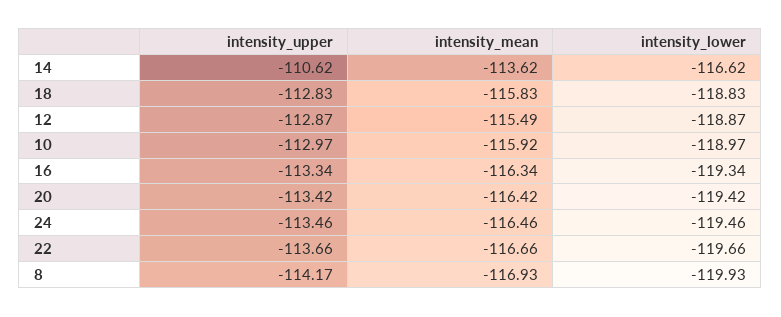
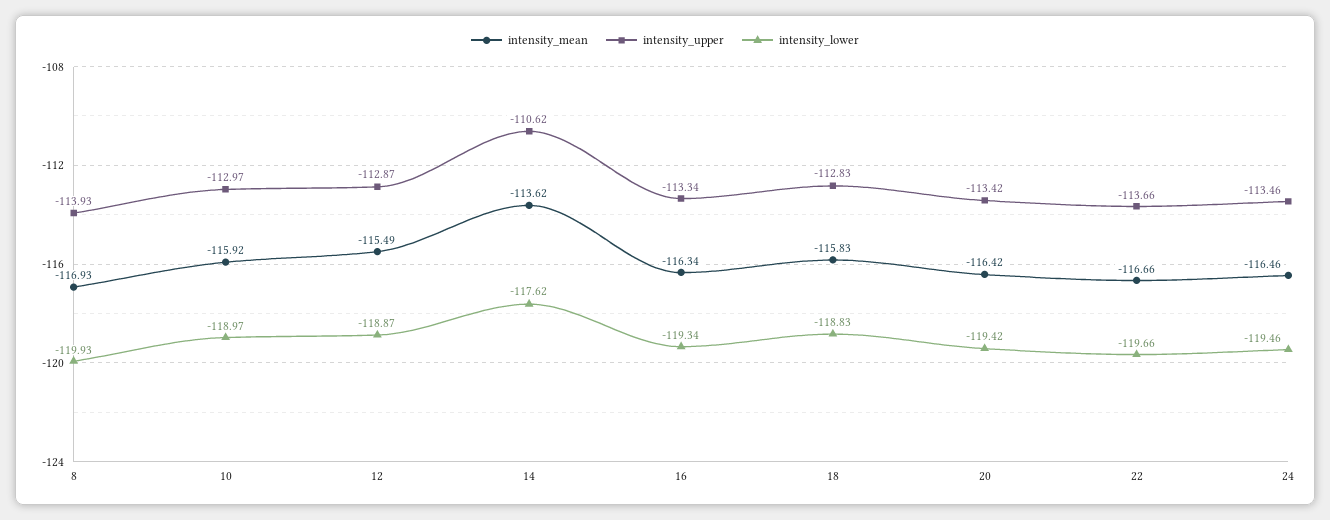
  {
    "intensity_upper": {
      "14": -110.62,
      "18": -112.83,
      "12": -112.87,
      "10": -112.97,
      "16": -113.34,
      "20": -113.42,
      "24": -113.46,
      "22": -113.66,
-     "8": -114.17
+     "8": -113.93
    },
    "intensity_mean": {
      "14": -113.62,
      "18": -115.83,
      "12": -115.49,
      "10": -115.92,
      "16": -116.34,
      "20": -116.42,
      "24": -116.46,
      "22": -116.66,
      "8": -116.93
    },
    "intensity_lower": {
-     "14": -116.62,
+     "14": -117.62,
      "18": -118.83,
      "12": -118.87,
      "10": -118.97,
      "16": -119.34,
      "20": -119.42,
      "24": -119.46,
      "22": -119.66,
      "8": -119.93
    }
  }

